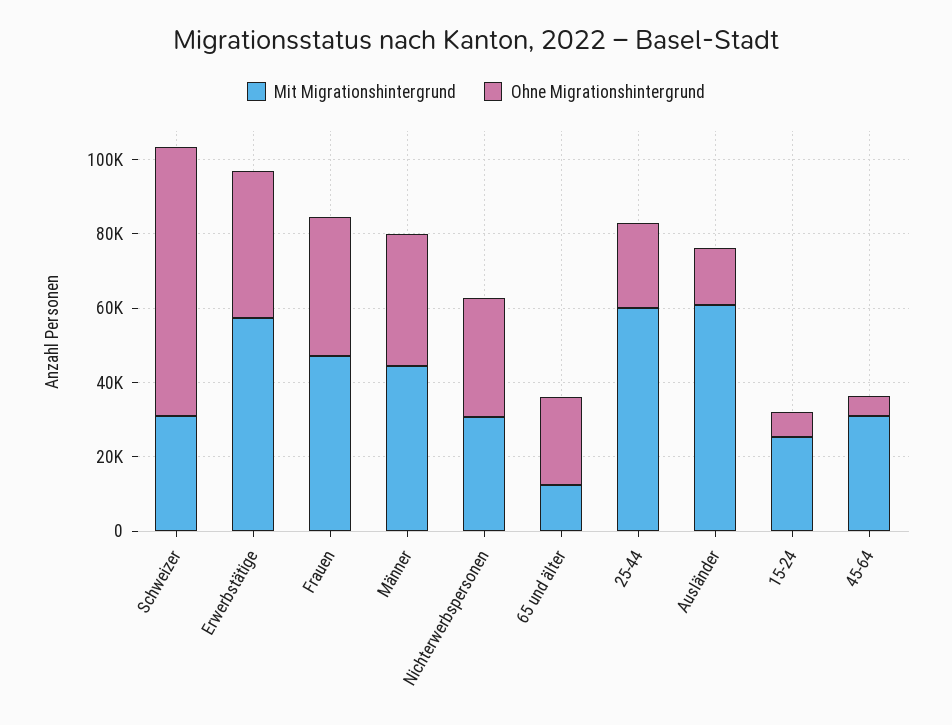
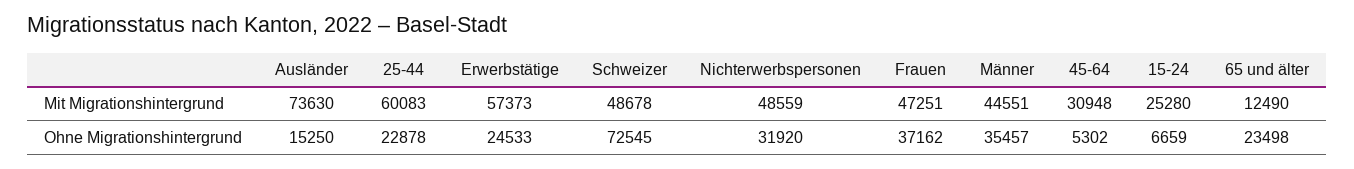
  {
    "Mit Migrationshintergrund": {
-     "Schweizer": 30000,
+     "Schweizer": 48678,
      "Erwerbstätige": 57373,
      "Frauen": 47251,
      "Männer": 44551,
-     "Nichterwerbspersonen": 30000,
+     "Nichterwerbspersonen": 48559,
      "65 und älter": 12490,
      "25-44": 60083,
-     "Ausländer": 60000,
+     "Ausländer": 73630,
      "15-24": 25280,
      "45-64": 30948
    },
    "Ohne Migrationshintergrund": {
      "Schweizer": 72545,
-     "Erwerbstätige": 40000,
+     "Erwerbstätige": 24533,
      "Frauen": 37162,
      "Männer": 35457,
      "Nichterwerbspersonen": 31920,
      "65 und älter": 23498,
      "25-44": 22878,
      "Ausländer": 15250,
      "15-24": 6659,
      "45-64": 5302
    }
  }

